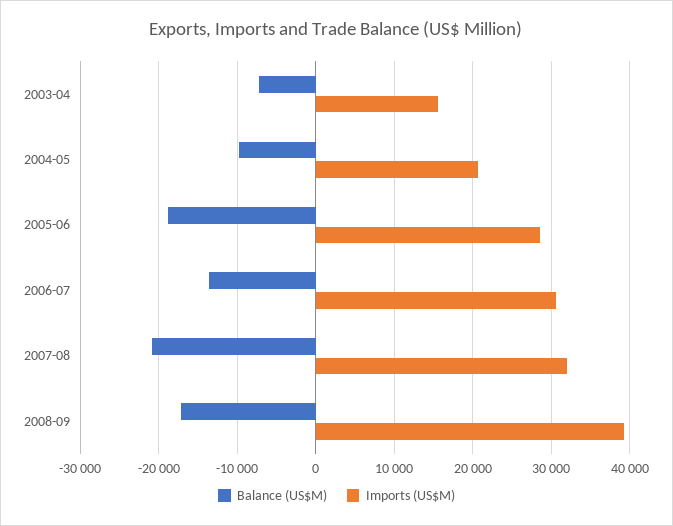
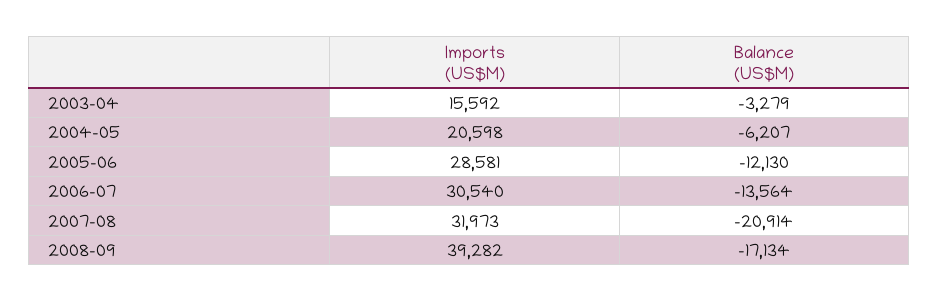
  {
    "Balance (US$M)": {
-     "2003-04": -7000,
+     "2003-04": -3279,
-     "2004-05": -10000,
+     "2004-05": -6207,
-     "2005-06": -19000,
+     "2005-06": -12130,
      "2006-07": -13564,
      "2007-08": -20914,
      "2008-09": -17134
    },
    "Imports (US$M)": {
      "2003-04": 15592,
      "2004-05": 20598,
      "2005-06": 28581,
      "2006-07": 30540,
      "2007-08": 31973,
      "2008-09": 39282
    }
  }

